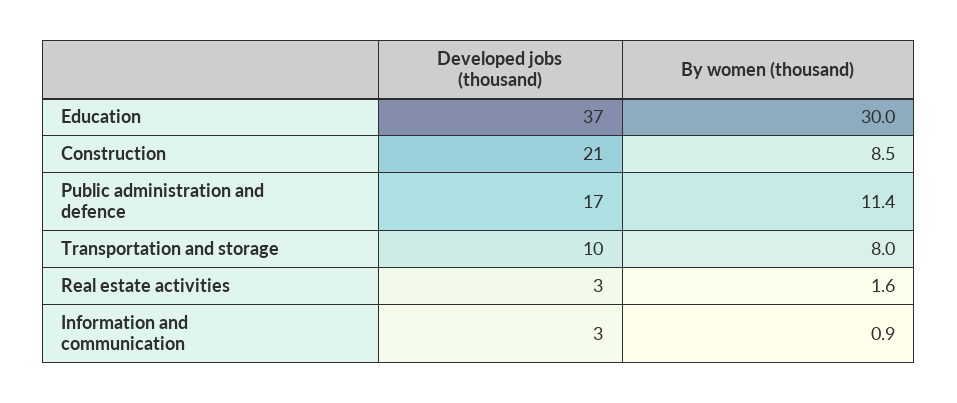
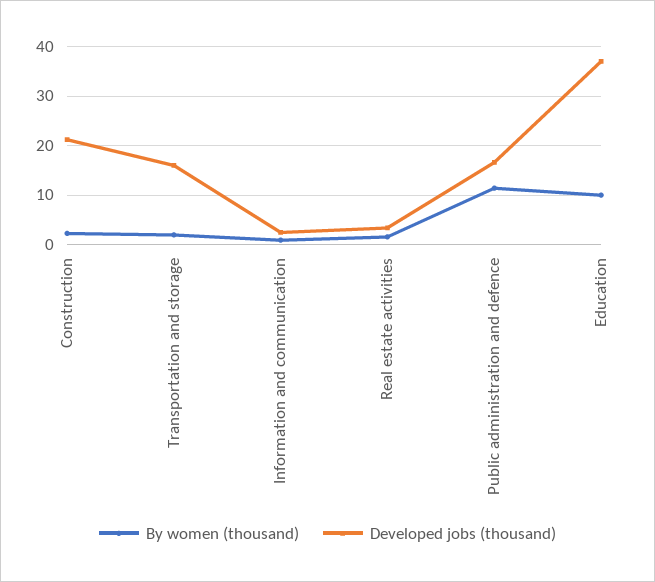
  {
    "Developed jobs (thousand)": {
      "Education": 37,
      "Construction": 21,
      "Public administration and defence": 17,
-     "Transportation and storage": 10,
+     "Transportation and storage": 16,
      "Real estate activities": 3,
      "Information and communication": 3
    },
    "By women (thousand)": {
-     "Education": 30,
+     "Education": 10,
-     "Construction": 8.5,
+     "Construction": 2,
      "Public administration and defence": 11.4,
-     "Transportation and storage": 8,
+     "Transportation and storage": 2,
      "Real estate activities": 1.6,
      "Information and communication": 0.9
    }
  }

